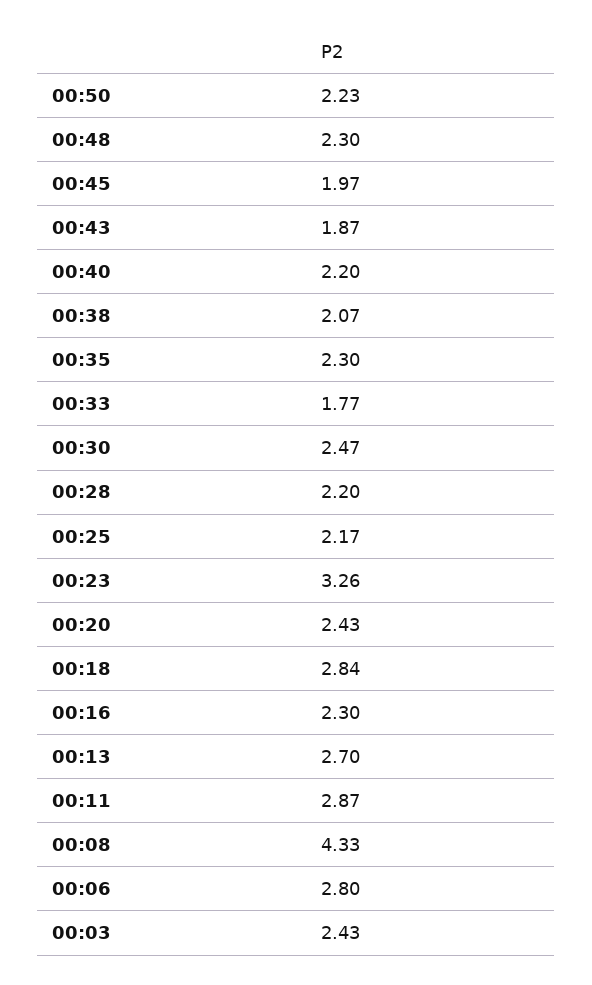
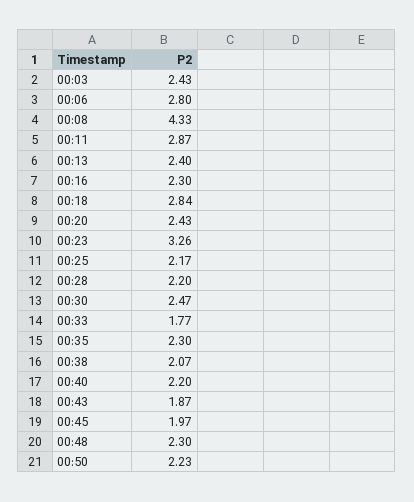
  {
    "00:50": 2.23,
    "00:48": 2.3,
    "00:45": 1.97,
    "00:43": 1.87,
    "00:40": 2.2,
    "00:38": 2.07,
    "00:35": 2.3,
    "00:33": 1.77,
    "00:30": 2.47,
    "00:28": 2.2,
    "00:25": 2.17,
    "00:23": 3.26,
    "00:20": 2.43,
    "00:18": 2.84,
    "00:16": 2.3,
-   "00:13": 2.7,
+   "00:13": 2.4,
    "00:11": 2.87,
    "00:08": 4.33,
    "00:06": 2.8,
    "00:03": 2.43
  }

